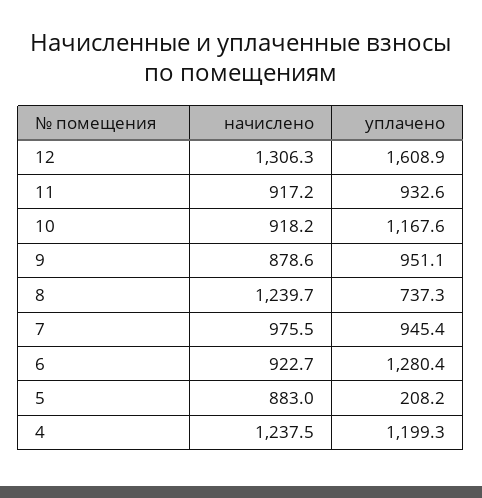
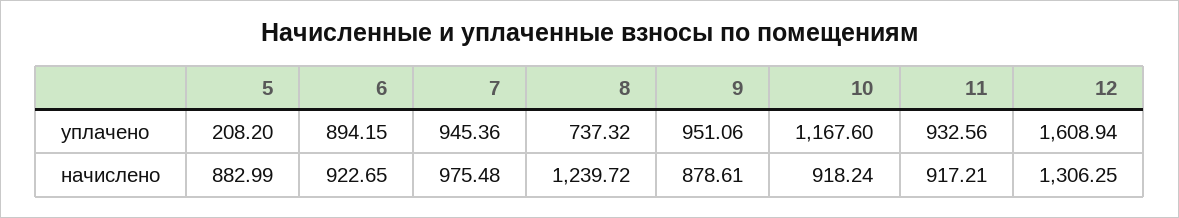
  {
    "начислено": {
      "12": 1306.25,
      "11": 917.21,
      "10": 918.24,
      "9": 878.61,
      "8": 1239.72,
      "7": 975.48,
      "6": 922.65,
-     "5": 882.99,
+     "5": 882.99
-     "4": 1237.5
    },
    "уплачено": {
      "12": 1608.94,
      "11": 932.56,
      "10": 1167.6,
      "9": 951.06,
      "8": 737.32,
      "7": 945.36,
-     "6": 1280.4,
+     "6": 894.15,
-     "5": 208.2,
+     "5": 208.2
-     "4": 1199.3
    }
  }

